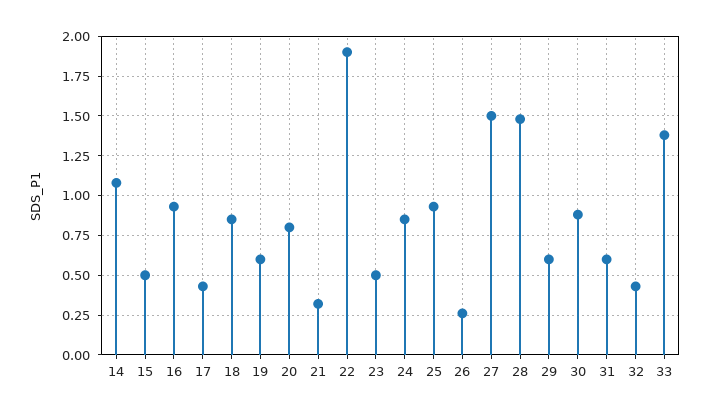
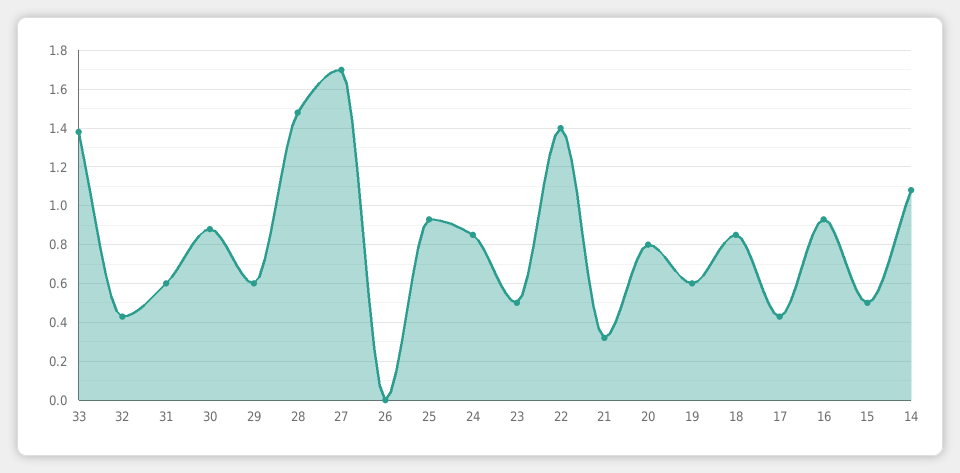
  {
    "14": 1.1,
    "15": 0.5,
    "16": 0.95,
    "17": 0.45,
    "18": 0.85,
    "19": 0.6,
    "20": 0.8,
    "21": 0.3,
-   "22": 1.9,
+   "22": 1.4,
    "23": 0.5,
    "24": 0.85,
    "25": 0.95,
-   "26": 0.25,
+   "26": 0,
-   "27": 1.5,
+   "27": 1.7,
    "28": 1.5,
    "29": 0.6,
    "30": 0.9,
    "31": 0.6,
    "32": 0.45,
    "33": 1.4
  }

